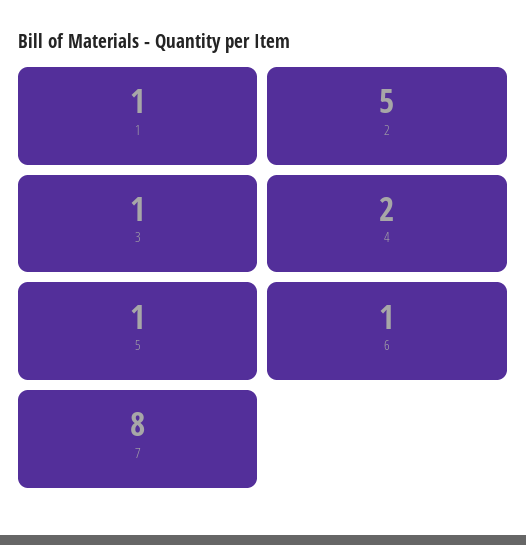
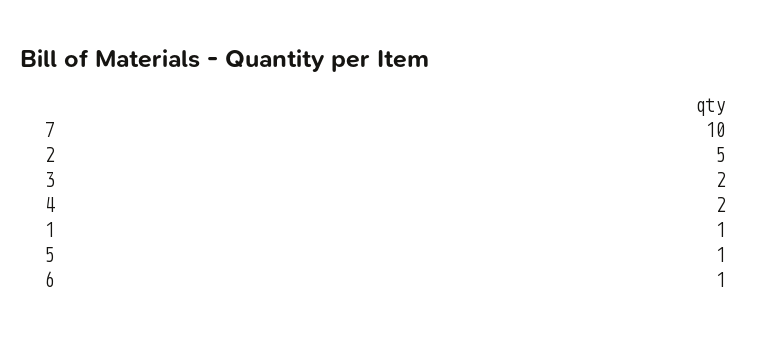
  {
    "1": 1,
    "2": 5,
-   "3": 1,
+   "3": 2,
    "4": 2,
    "5": 1,
    "6": 1,
-   "7": 8
+   "7": 10
  }

